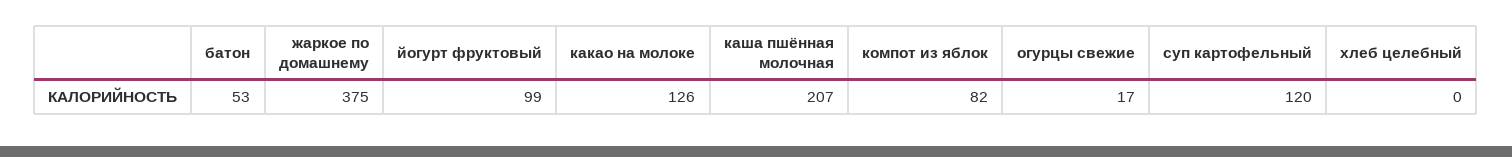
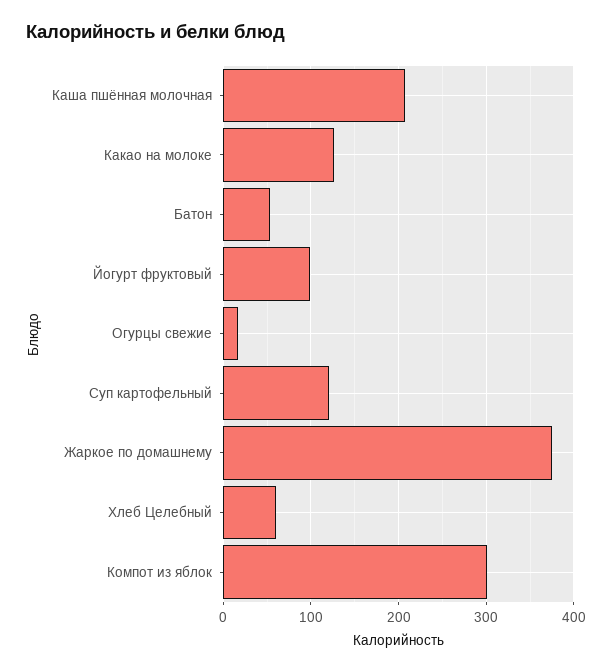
  {
    "батон": 53,
    "жаркое по домашнему": 375,
    "йогурт фруктовый": 99,
    "какао на молоке": 126,
    "каша пшённая молочная": 207,
-   "компот из яблок": 82,
+   "компот из яблок": 300,
    "огурцы свежие": 17,
    "суп картофельный": 120,
-   "хлеб целебный": 0
+   "хлеб целебный": 60
  }

